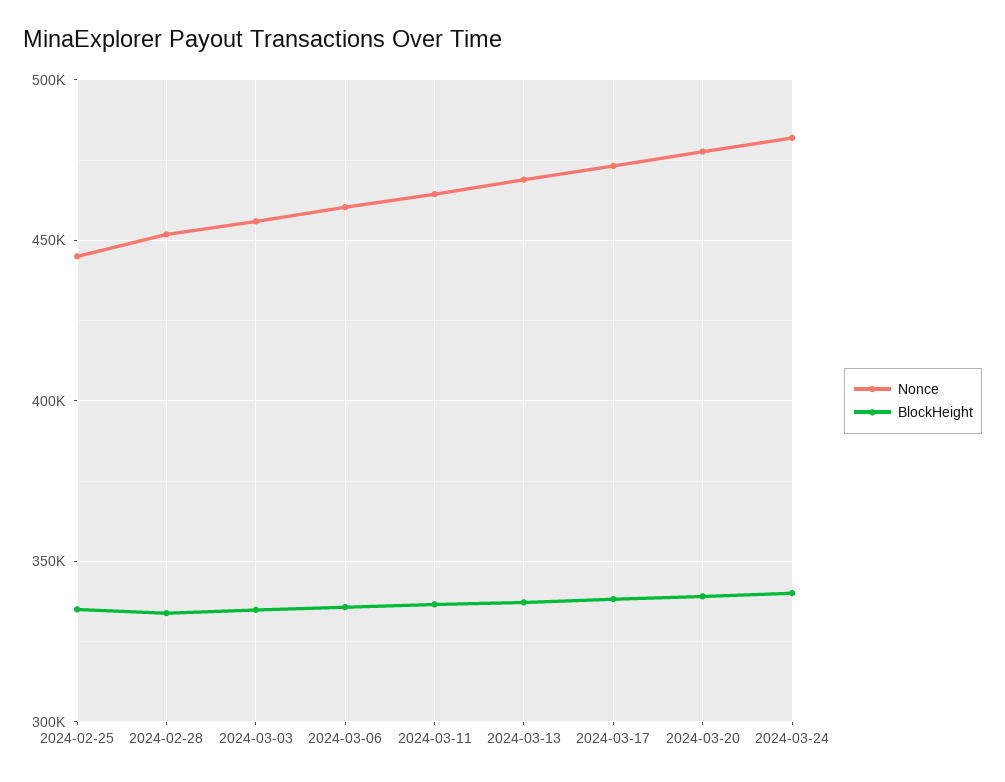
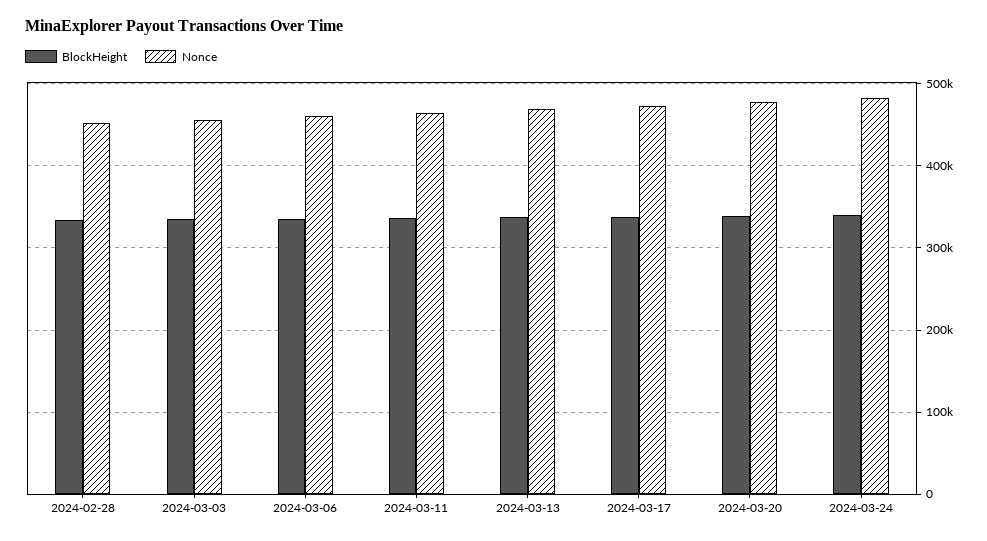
  {
    "Nonce": {
-     "2024-02-25": 445000,
      "2024-02-28": 450000,
      "2024-03-03": 455000,
      "2024-03-06": 460000,
      "2024-03-11": 465000,
      "2024-03-13": 470000,
      "2024-03-17": 475000,
      "2024-03-20": 480000,
      "2024-03-24": 480000
    },
    "BlockHeight": {
-     "2024-02-25": 335000,
      "2024-02-28": 335000,
      "2024-03-03": 335000,
      "2024-03-06": 335000,
      "2024-03-11": 335000,
      "2024-03-13": 335000,
      "2024-03-17": 340000,
      "2024-03-20": 340000,
      "2024-03-24": 340000
    }
  }

